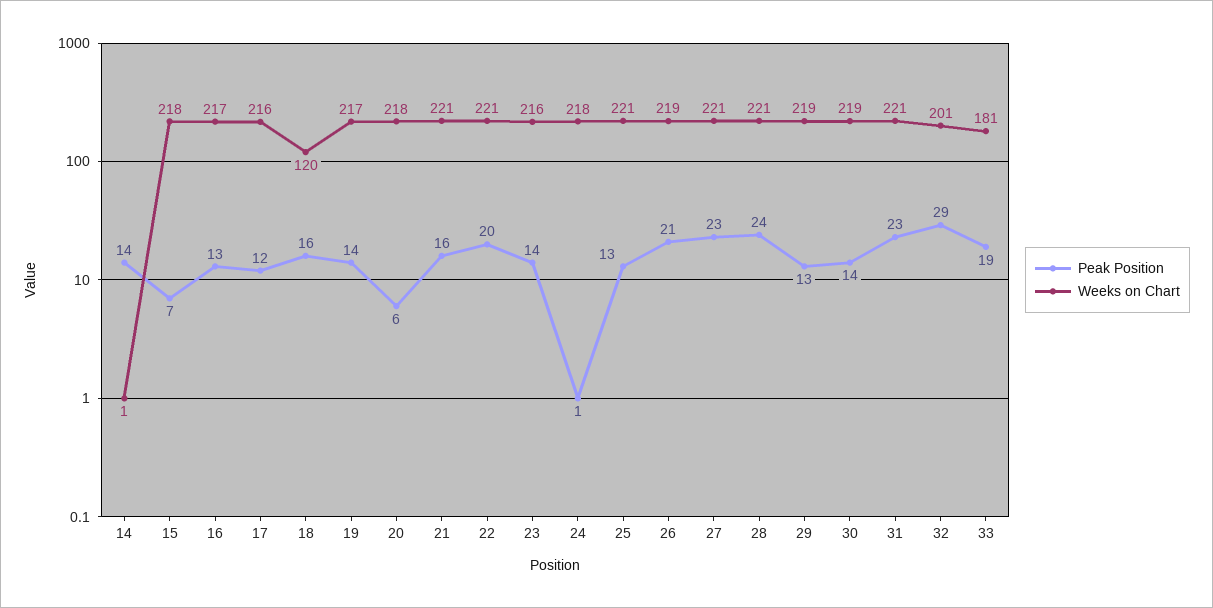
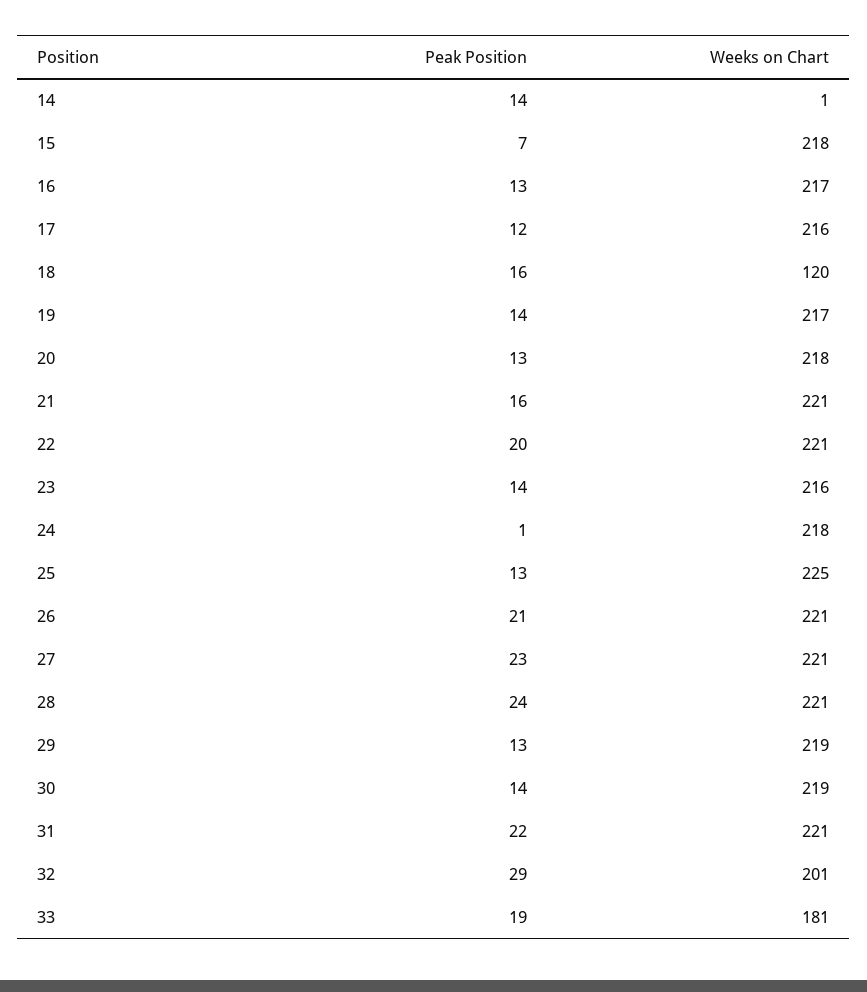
  {
    "Peak Position": {
      "14": 14,
      "15": 7,
      "16": 13,
      "17": 12,
      "18": 16,
      "19": 14,
-     "20": 6,
+     "20": 13,
      "21": 16,
      "22": 20,
      "23": 14,
      "24": 1,
      "25": 13,
      "26": 21,
      "27": 23,
      "28": 24,
      "29": 13,
      "30": 14,
-     "31": 23,
+     "31": 22,
      "32": 29,
      "33": 19
    },
    "Weeks on Chart": {
      "14": 1,
      "15": 218,
      "16": 217,
      "17": 216,
      "18": 120,
      "19": 217,
      "20": 218,
      "21": 221,
      "22": 221,
      "23": 216,
      "24": 218,
-     "25": 221,
+     "25": 225,
-     "26": 219,
+     "26": 221,
      "27": 221,
      "28": 221,
      "29": 219,
      "30": 219,
      "31": 221,
      "32": 201,
      "33": 181
    }
  }

